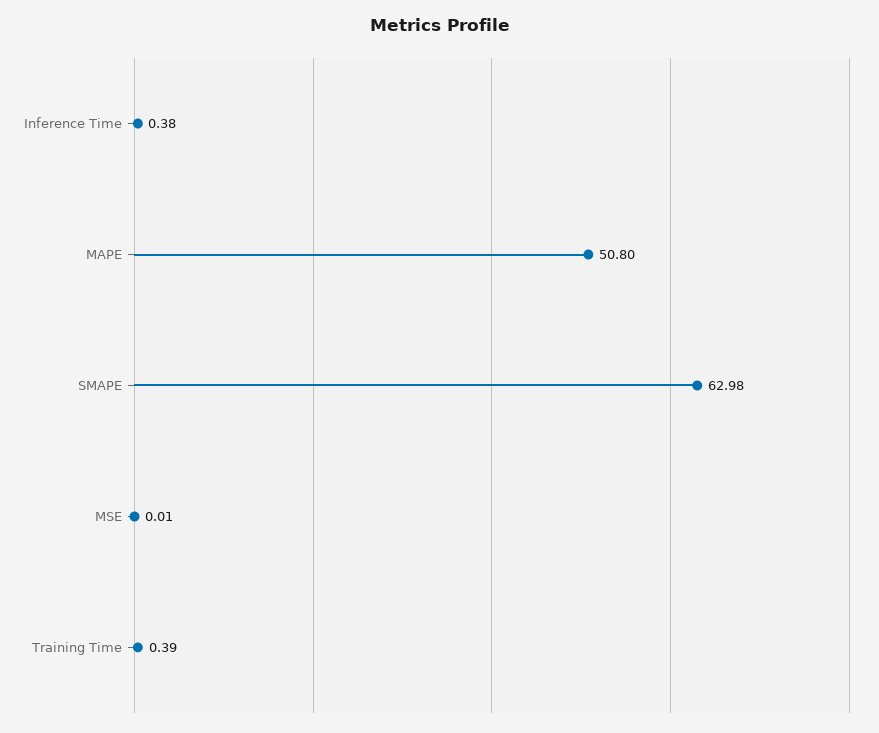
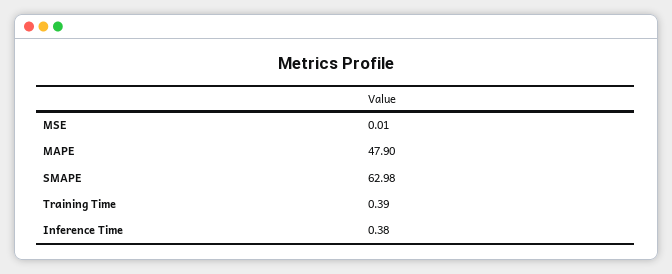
  {
    "Inference Time": 0.38,
-   "MAPE": 50.8,
+   "MAPE": 47.9,
    "SMAPE": 62.98,
    "MSE": 0.01,
    "Training Time": 0.39
  }

